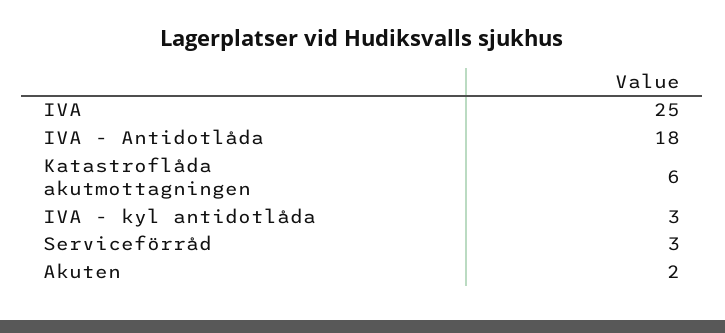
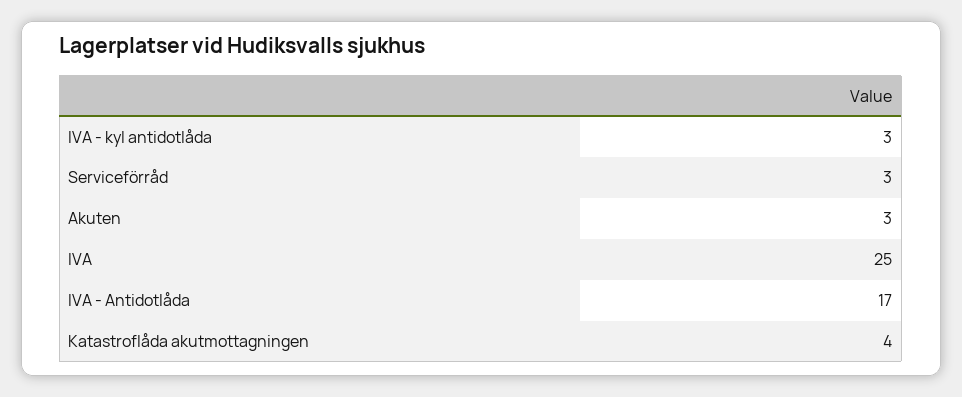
  {
    "IVA": 25,
-   "IVA - Antidotlåda": 18,
+   "IVA - Antidotlåda": 17,
-   "Katastroflåda akutmottagningen": 6,
+   "Katastroflåda akutmottagningen": 4,
    "IVA - kyl antidotlåda": 3,
    "Serviceförråd": 3,
-   "Akuten": 2
+   "Akuten": 3
  }

